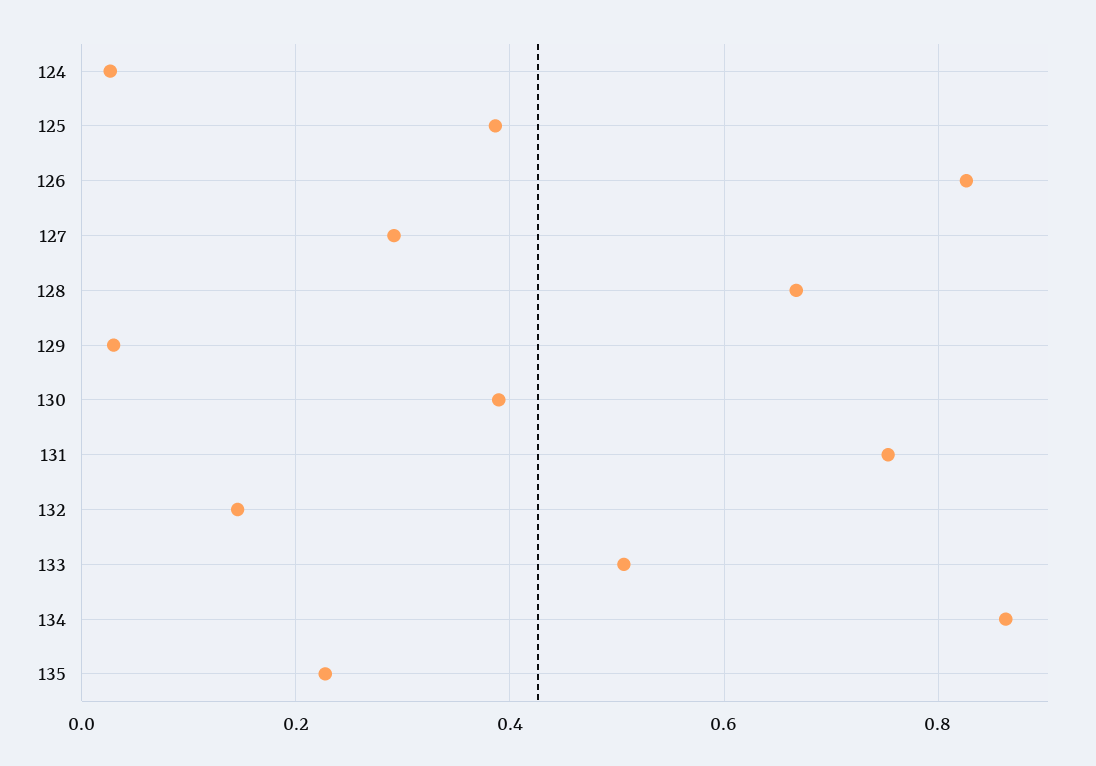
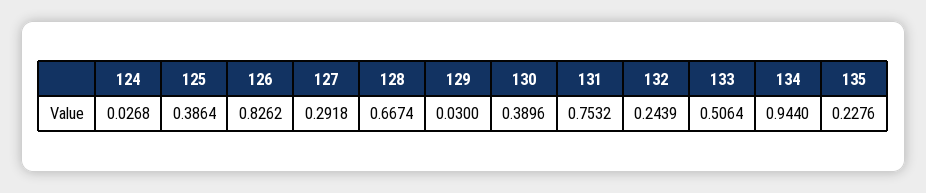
  {
    "124": 0.0268,
    "125": 0.3864,
    "126": 0.8262,
    "127": 0.2918,
    "128": 0.6674,
    "129": 0.03,
    "130": 0.3896,
    "131": 0.7532,
-   "132": 0.14,
+   "132": 0.2439,
    "133": 0.5064,
-   "134": 0.86,
+   "134": 0.944,
    "135": 0.2276
  }

